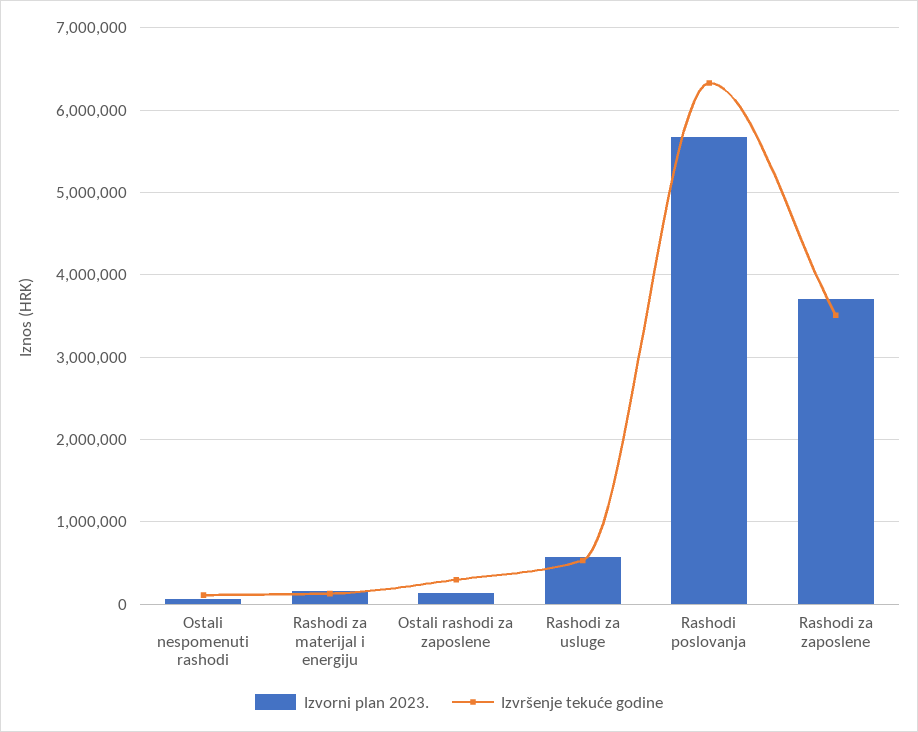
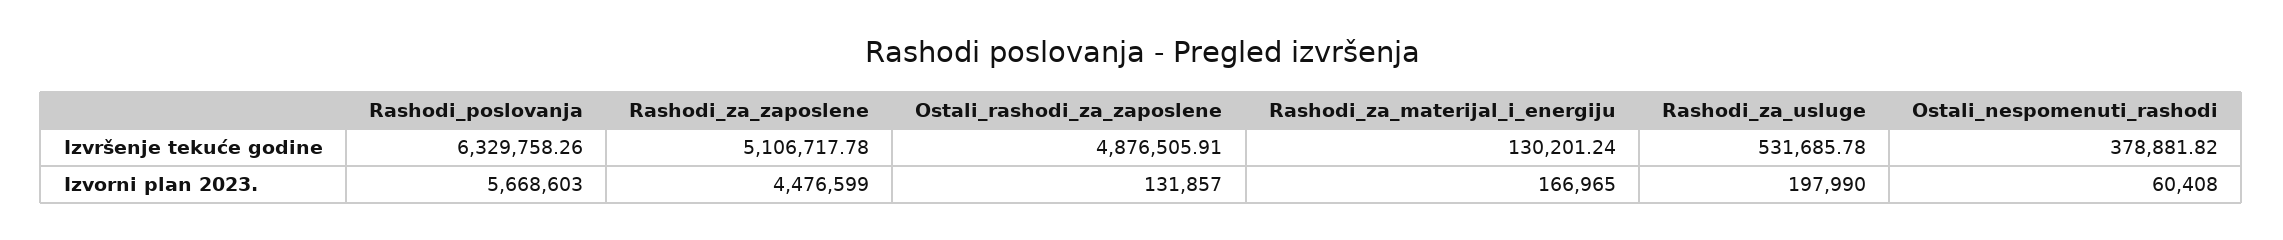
  {
    "Izvorni plan 2023.": {
      "Ostali nespomenuti rashodi": 60408,
      "Rashodi za materijal i energiju": 166965,
      "Ostali rashodi za zaposlene": 131857,
-     "Rashodi za usluge": 600000,
+     "Rashodi za usluge": 197990,
      "Rashodi poslovanja": 5668603,
-     "Rashodi za zaposlene": 3700000
+     "Rashodi za zaposlene": 4476599
    },
    "Izvršenje tekuće godine": {
-     "Ostali nespomenuti rashodi": 100000,
+     "Ostali nespomenuti rashodi": 378881.82,
      "Rashodi za materijal i energiju": 130201.24,
-     "Ostali rashodi za zaposlene": 300000,
+     "Ostali rashodi za zaposlene": 4876505.91,
      "Rashodi za usluge": 531685.78,
      "Rashodi poslovanja": 6329758.26,
-     "Rashodi za zaposlene": 3500000
+     "Rashodi za zaposlene": 5106717.78
    }
  }

